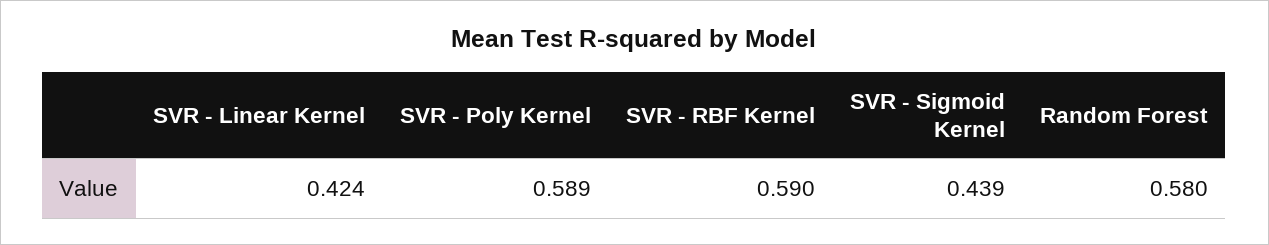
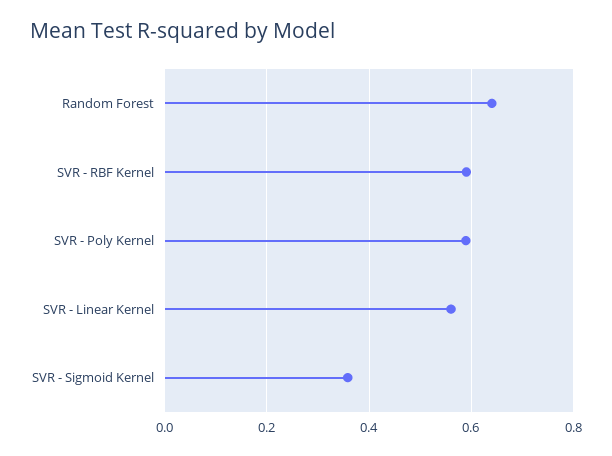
  {
-   "SVR - Linear Kernel": 0.424,
+   "SVR - Linear Kernel": 0.56,
    "SVR - Poly Kernel": 0.589,
    "SVR - RBF Kernel": 0.59,
-   "SVR - Sigmoid Kernel": 0.439,
+   "SVR - Sigmoid Kernel": 0.36,
-   "Random Forest": 0.58
+   "Random Forest": 0.64
  }

